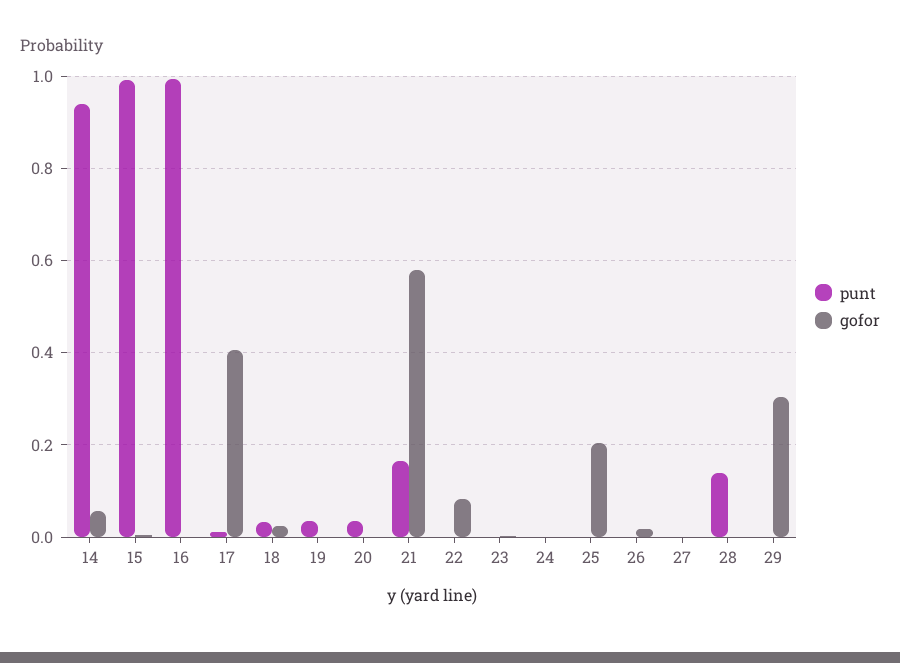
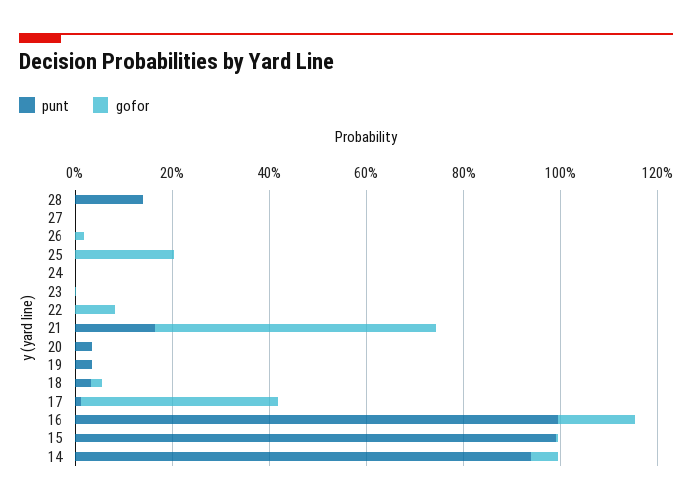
  {
    "punt": {
      "14": 0.94,
      "15": 1,
      "16": 1,
      "17": 0.02,
      "18": 0.04,
      "19": 0.04,
      "20": 0.04,
      "21": 0.16,
      "22": 0,
      "23": 0,
      "24": 0,
      "25": 0,
      "26": 0,
      "27": 0,
-     "28": 0.14,
+     "28": 0.14
-     "29": 0
    },
    "gofor": {
      "14": 0.06,
      "15": 0,
-     "16": 0,
+     "16": 0.15,
      "17": 0.4,
      "18": 0.02,
      "19": 0,
      "20": 0,
      "21": 0.58,
      "22": 0.08,
      "23": 0,
      "24": 0,
      "25": 0.2,
      "26": 0.02,
      "27": 0,
-     "28": 0,
+     "28": 0
-     "29": 0.3
    }
  }

